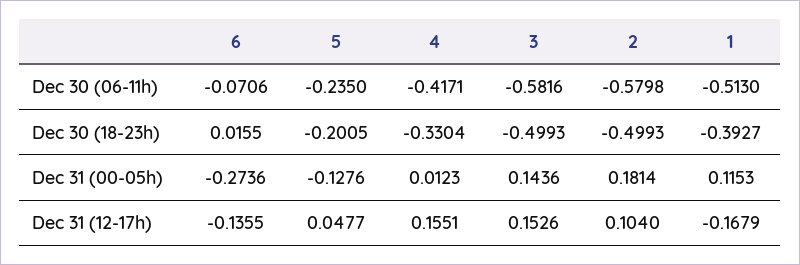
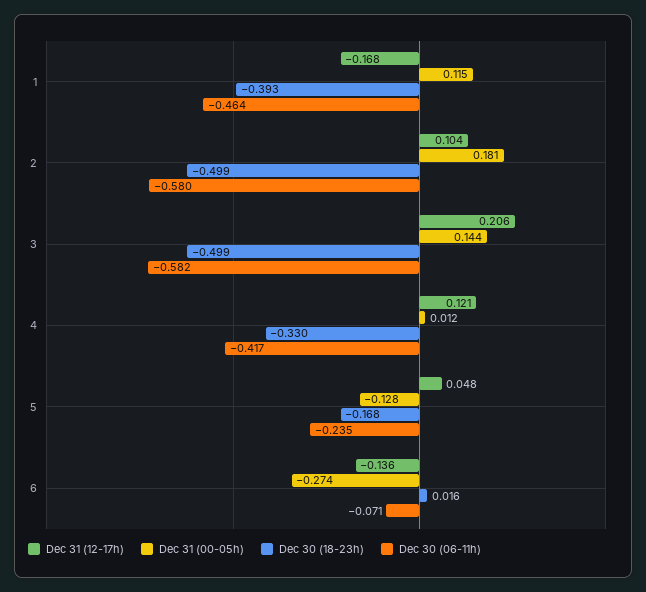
  {
    "Dec 30 (06-11h)": {
      "6": -0.0706,
      "5": -0.235,
      "4": -0.4171,
      "3": -0.5816,
      "2": -0.5798,
-     "1": -0.513
+     "1": -0.464
    },
    "Dec 30 (18-23h)": {
      "6": 0.0155,
-     "5": -0.2005,
+     "5": -0.168,
      "4": -0.3304,
      "3": -0.4993,
      "2": -0.4993,
      "1": -0.3927
    },
    "Dec 31 (00-05h)": {
      "6": -0.2736,
      "5": -0.1276,
      "4": 0.0123,
      "3": 0.1436,
      "2": 0.1814,
      "1": 0.1153
    },
    "Dec 31 (12-17h)": {
      "6": -0.1355,
      "5": 0.0477,
-     "4": 0.1551,
+     "4": 0.121,
-     "3": 0.1526,
+     "3": 0.206,
      "2": 0.104,
      "1": -0.1679
    }
  }

